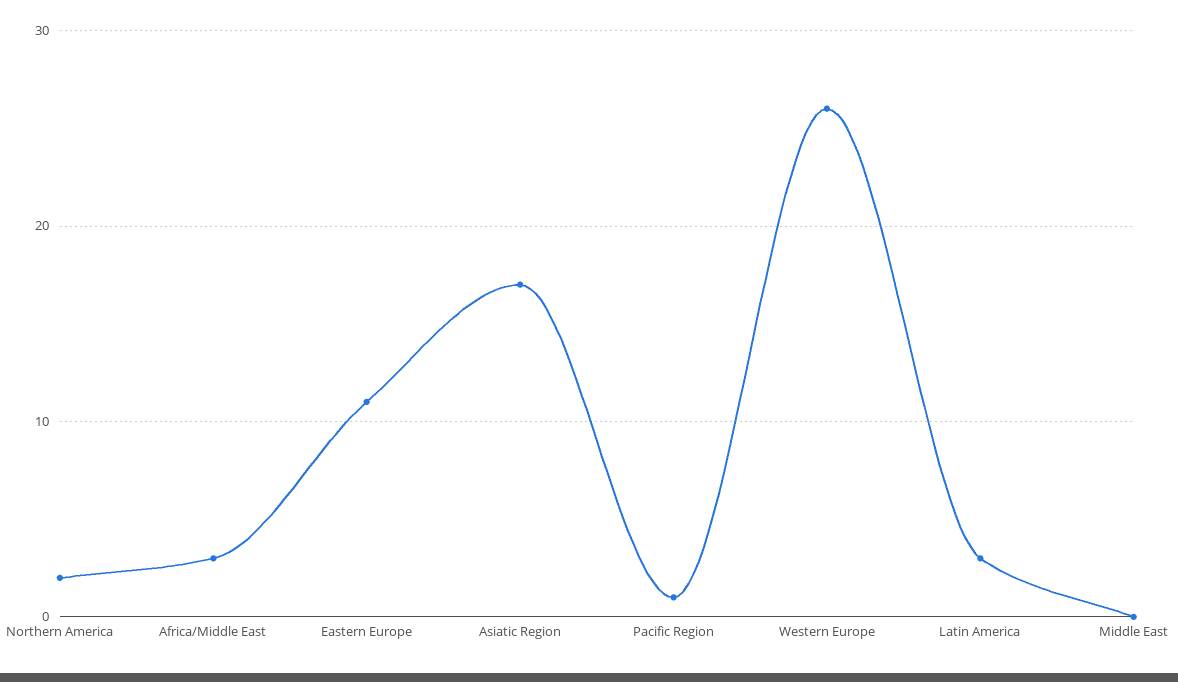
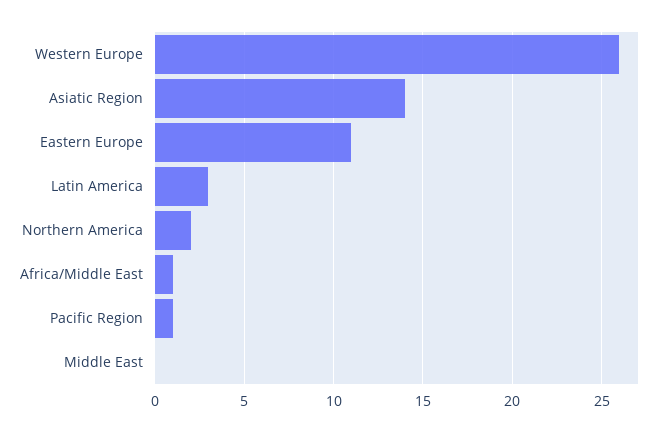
  {
    "Northern America": 2,
-   "Africa/Middle East": 3,
+   "Africa/Middle East": 1,
    "Eastern Europe": 11,
-   "Asiatic Region": 17,
+   "Asiatic Region": 14,
    "Pacific Region": 1,
    "Western Europe": 26,
    "Latin America": 3,
    "Middle East": 0
  }

